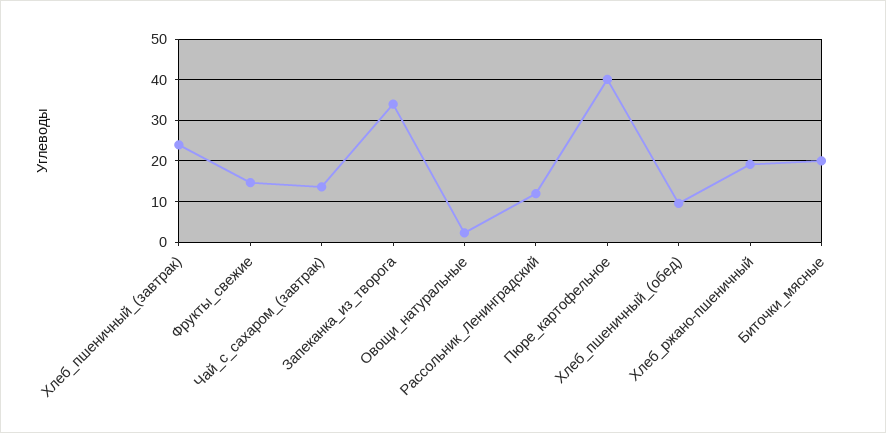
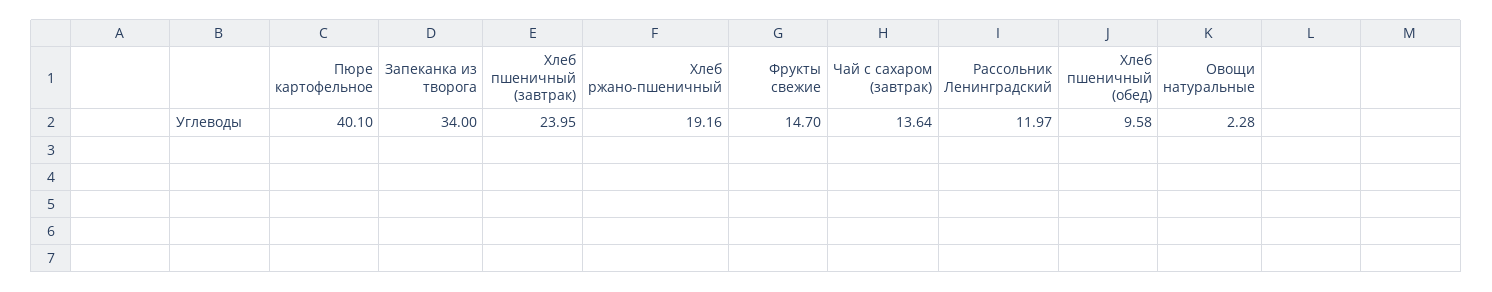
  {
    "Хлеб_пшеничный_(завтрак)": 23.95,
    "Фрукты_свежие": 14.7,
    "Чай_с_сахаром_(завтрак)": 13.64,
    "Запеканка_из_творога": 34,
    "Овощи_натуральные": 2.28,
    "Рассольник_Ленинградский": 11.97,
    "Пюре_картофельное": 40.1,
    "Хлеб_пшеничный_(обед)": 9.58,
-   "Хлеб_ржано-пшеничный": 19.16,
+   "Хлеб_ржано-пшеничный": 19.16
-   "Биточки_мясные": 20
  }

